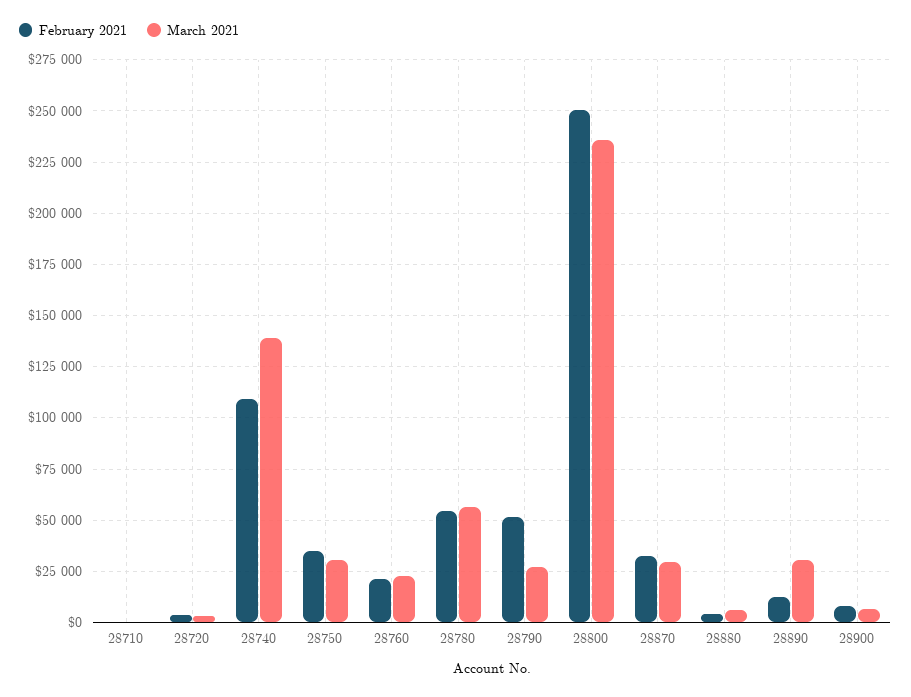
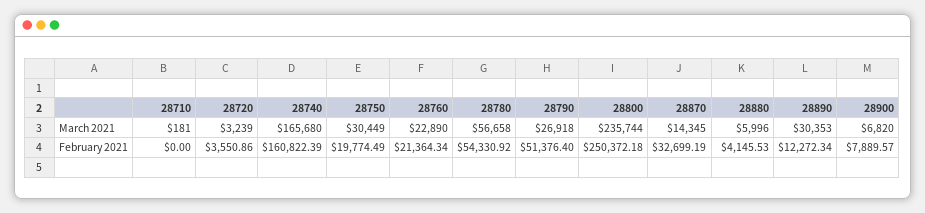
  {
    "February 2021": {
      "28710": 0,
      "28720": 3550.86,
-     "28740": 110000,
+     "28740": 160822.39,
-     "28750": 35000,
+     "28750": 19774.49,
      "28760": 21364.34,
      "28780": 54330.92,
      "28790": 51376.4,
      "28800": 250372.18,
      "28870": 32699.19,
      "28880": 4145.53,
      "28890": 12272.34,
      "28900": 7889.57
    },
    "March 2021": {
      "28710": 181,
      "28720": 3239,
-     "28740": 140000,
+     "28740": 165680,
      "28750": 30449,
      "28760": 22890,
      "28780": 56658,
      "28790": 26918,
      "28800": 235744,
-     "28870": 30000,
+     "28870": 14345,
      "28880": 5996,
      "28890": 30353,
      "28900": 6820
    }
  }

